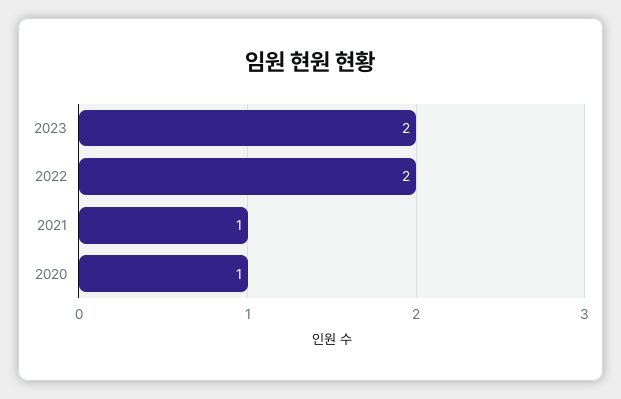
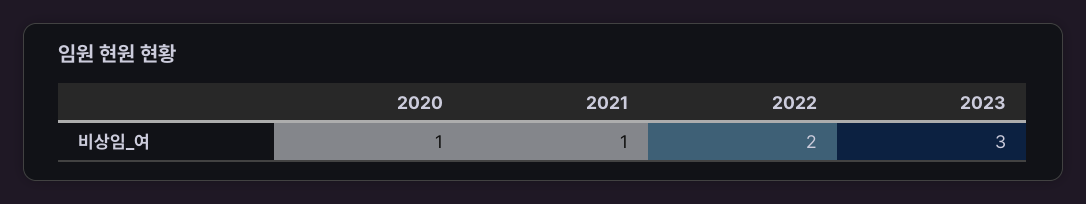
  {
-   "2023": 2,
+   "2023": 3,
    "2022": 2,
    "2021": 1,
    "2020": 1
  }

